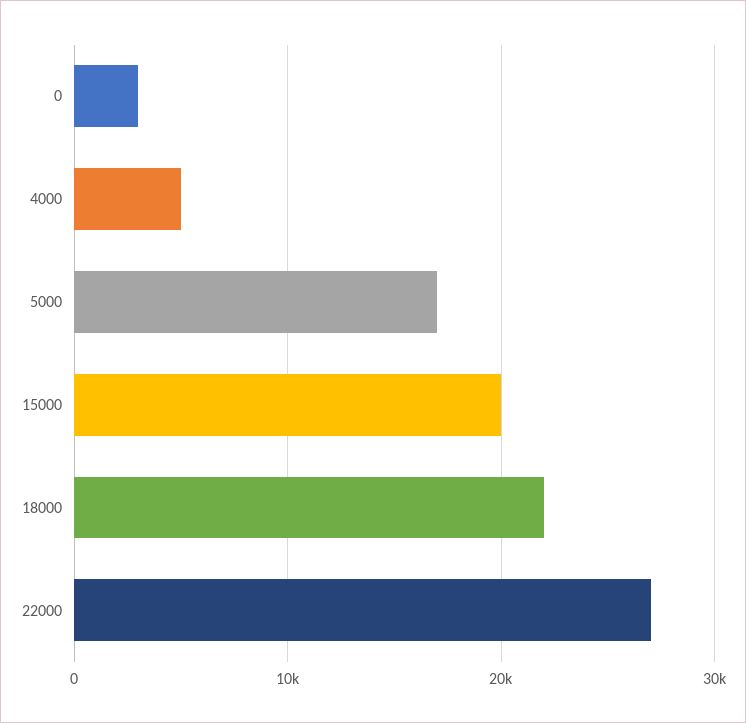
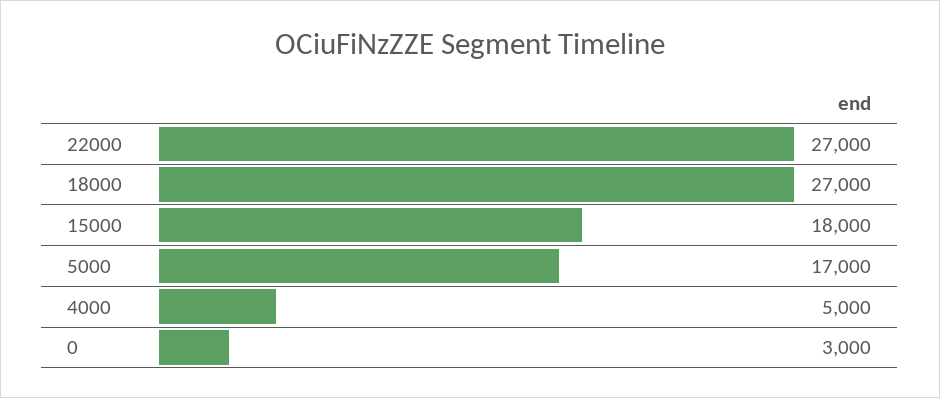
  {
    "0": 3000,
    "4000": 5000,
    "5000": 17000,
-   "15000": 20000,
+   "15000": 18000,
-   "18000": 22000,
+   "18000": 27000,
    "22000": 27000
  }

